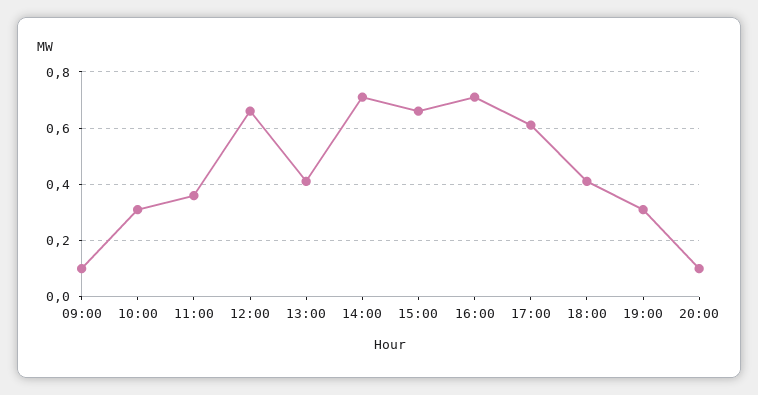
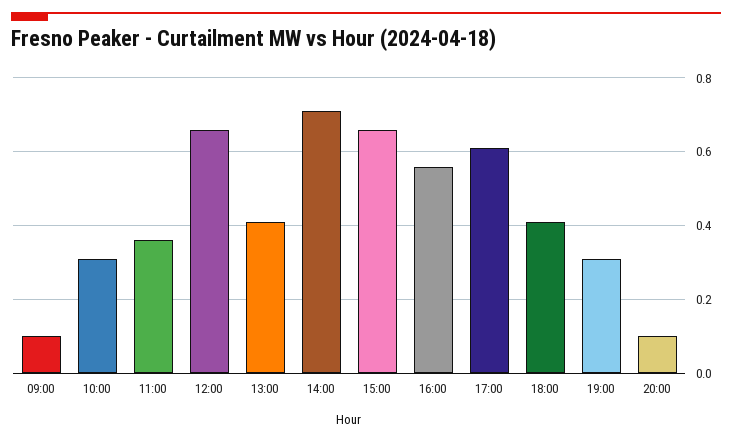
  {
    "09:00": 0.1,
    "10:00": 0.3,
    "11:00": 0.35,
    "12:00": 0.65,
    "13:00": 0.4,
    "14:00": 0.7,
    "15:00": 0.65,
-   "16:00": 0.7,
+   "16:00": 0.55,
    "17:00": 0.6,
    "18:00": 0.4,
    "19:00": 0.3,
    "20:00": 0.1
  }

